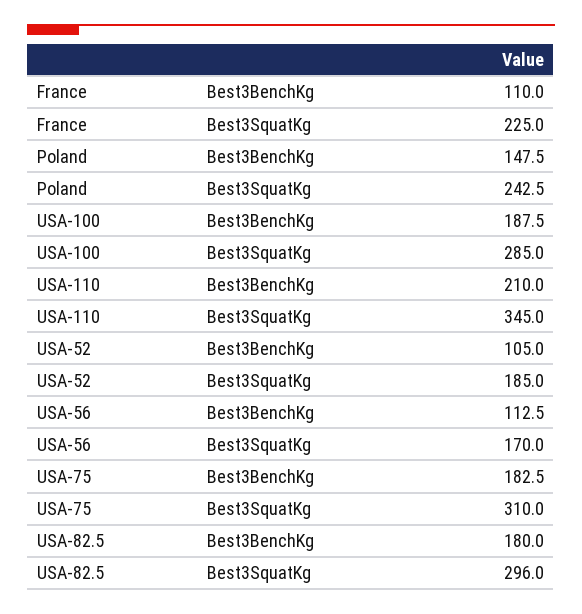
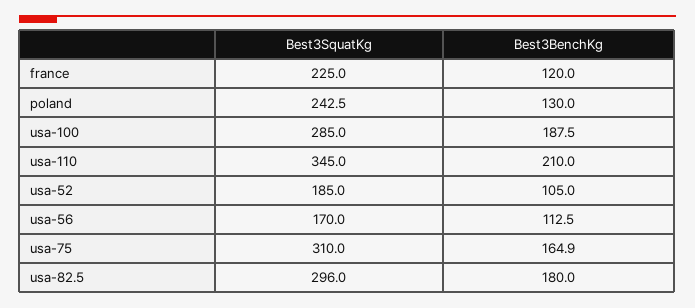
  {
    "France": {
-     "Best3BenchKg": 110,
+     "Best3BenchKg": 120,
      "Best3SquatKg": 225
    },
    "Poland": {
-     "Best3BenchKg": 147.5,
+     "Best3BenchKg": 130,
      "Best3SquatKg": 242.5
    },
    "USA-100": {
      "Best3BenchKg": 187.5,
      "Best3SquatKg": 285
    },
    "USA-110": {
      "Best3BenchKg": 210,
      "Best3SquatKg": 345
    },
    "USA-52": {
      "Best3BenchKg": 105,
      "Best3SquatKg": 185
    },
    "USA-56": {
      "Best3BenchKg": 112.5,
      "Best3SquatKg": 170
    },
    "USA-75": {
-     "Best3BenchKg": 182.5,
+     "Best3BenchKg": 164.9,
      "Best3SquatKg": 310
    },
    "USA-82.5": {
      "Best3BenchKg": 180,
      "Best3SquatKg": 296
    }
  }

